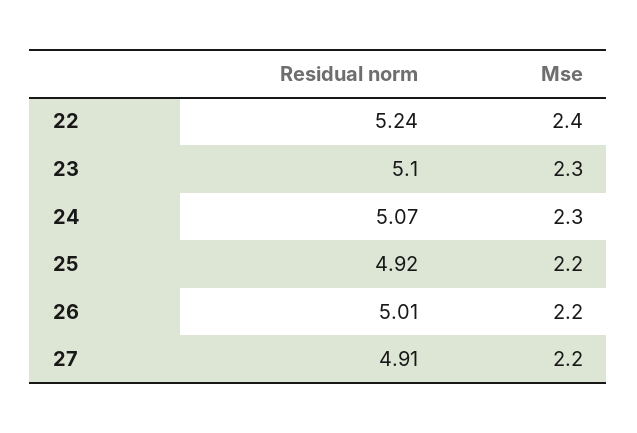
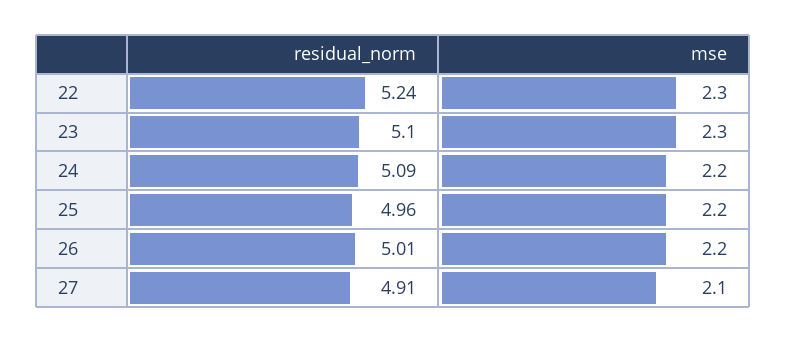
  {
    "Residual norm": {
      "22": 5.24,
      "23": 5.1,
-     "24": 5.07,
+     "24": 5.09,
-     "25": 4.92,
+     "25": 4.96,
      "26": 5.01,
      "27": 4.91
    },
    "Mse": {
-     "22": 2.4,
+     "22": 2.3,
      "23": 2.3,
-     "24": 2.3,
+     "24": 2.2,
      "25": 2.2,
      "26": 2.2,
-     "27": 2.2
+     "27": 2.1
    }
  }

